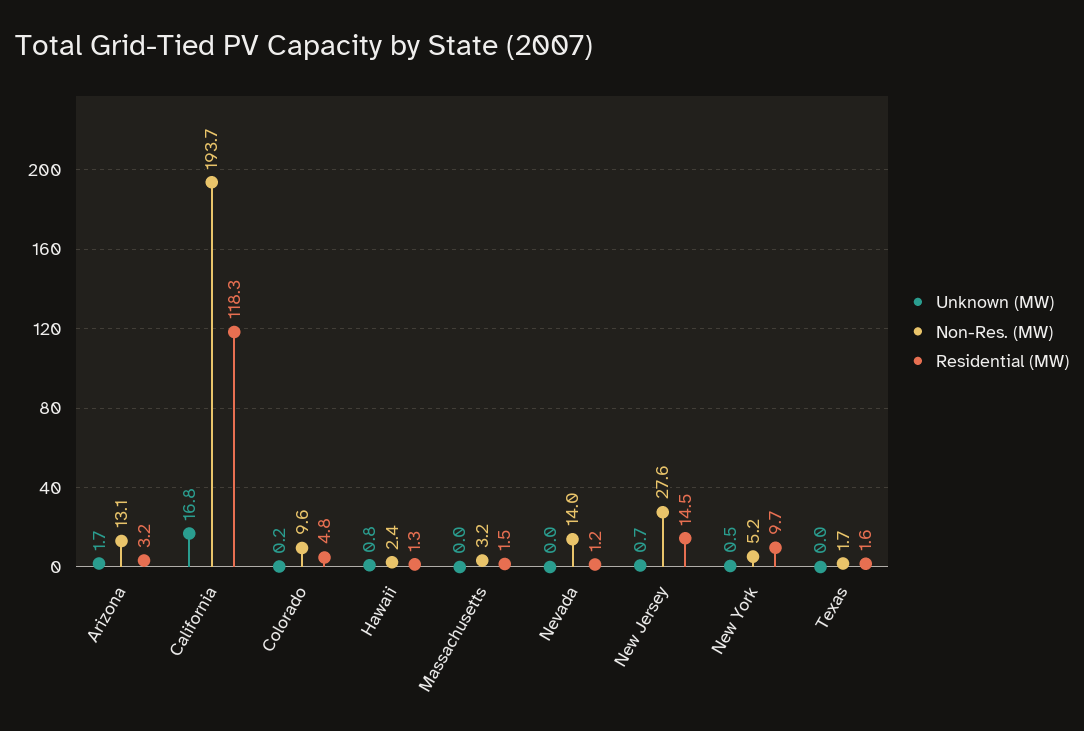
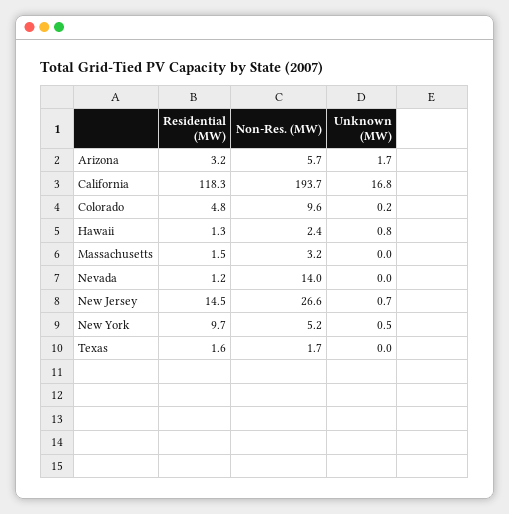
  {
    "Unknown (MW)": {
      "Arizona": 1.7,
      "California": 16.8,
      "Colorado": 0.2,
      "Hawaii": 0.8,
      "Massachusetts": 0,
      "Nevada": 0,
      "New Jersey": 0.7,
      "New York": 0.5,
      "Texas": 0
    },
    "Non-Res. (MW)": {
-     "Arizona": 13.1,
+     "Arizona": 5.7,
      "California": 193.7,
      "Colorado": 9.6,
      "Hawaii": 2.4,
      "Massachusetts": 3.2,
      "Nevada": 14,
-     "New Jersey": 27.6,
+     "New Jersey": 26.6,
      "New York": 5.2,
      "Texas": 1.7
    },
    "Residential (MW)": {
      "Arizona": 3.2,
      "California": 118.3,
      "Colorado": 4.8,
      "Hawaii": 1.3,
      "Massachusetts": 1.5,
      "Nevada": 1.2,
      "New Jersey": 14.5,
      "New York": 9.7,
      "Texas": 1.6
    }
  }

